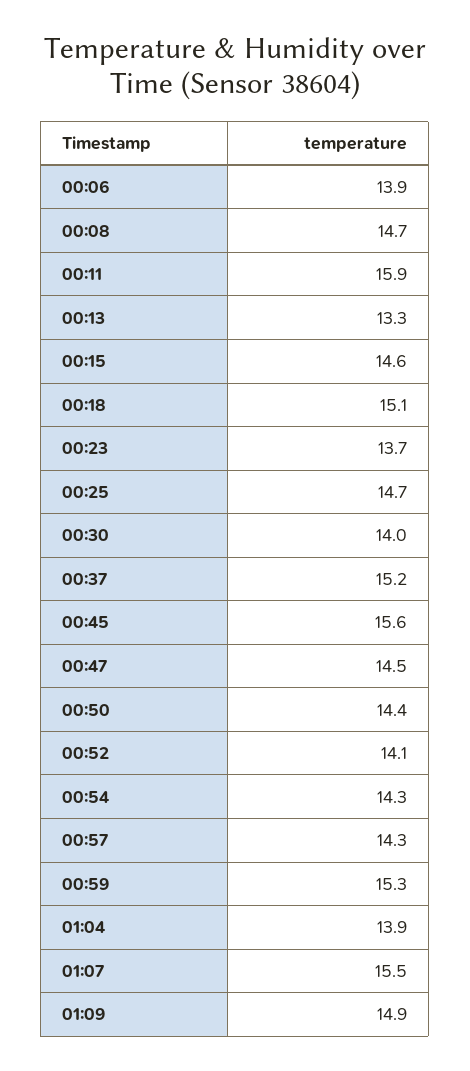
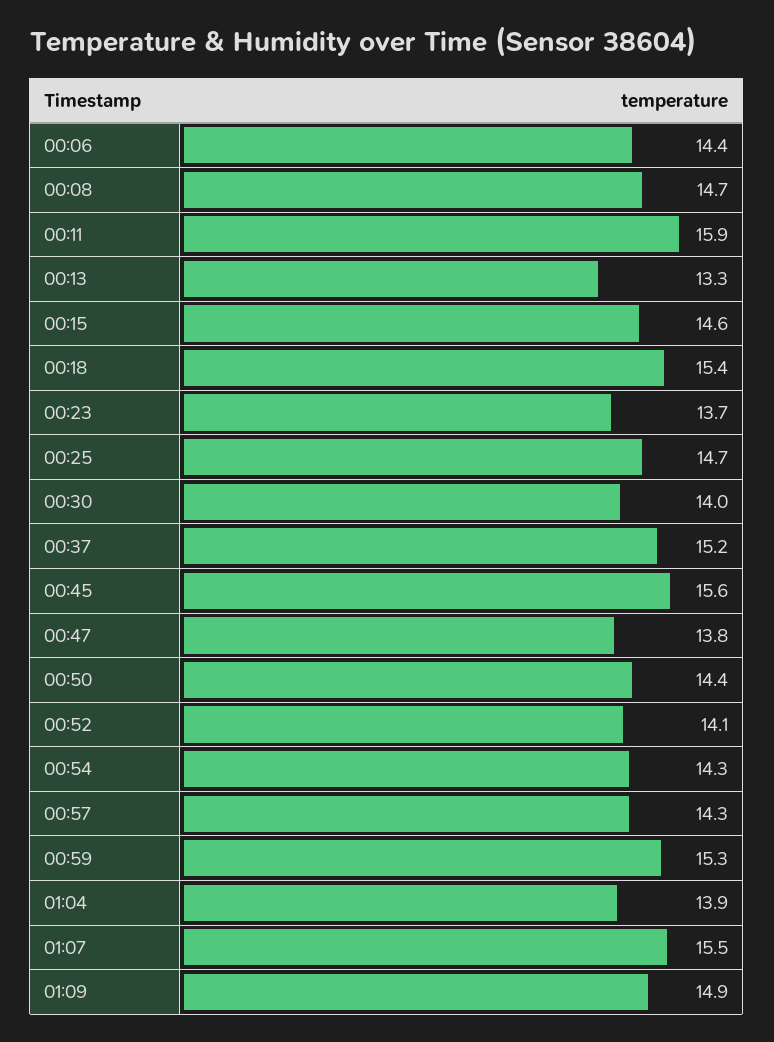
  {
-   "00:06": 13.9,
+   "00:06": 14.4,
    "00:08": 14.7,
    "00:11": 15.9,
    "00:13": 13.3,
    "00:15": 14.6,
-   "00:18": 15.1,
+   "00:18": 15.4,
    "00:23": 13.7,
    "00:25": 14.7,
    "00:30": 14,
    "00:37": 15.2,
    "00:45": 15.6,
-   "00:47": 14.5,
+   "00:47": 13.8,
    "00:50": 14.4,
    "00:52": 14.1,
    "00:54": 14.3,
    "00:57": 14.3,
    "00:59": 15.3,
    "01:04": 13.9,
    "01:07": 15.5,
    "01:09": 14.9
  }

